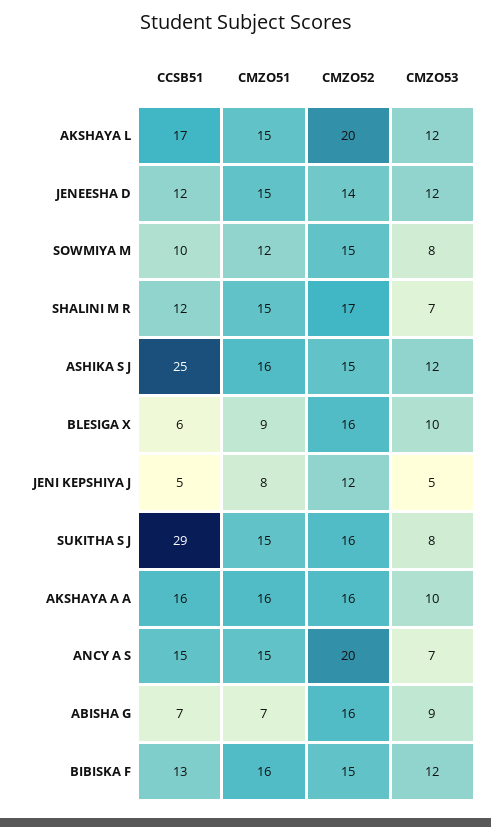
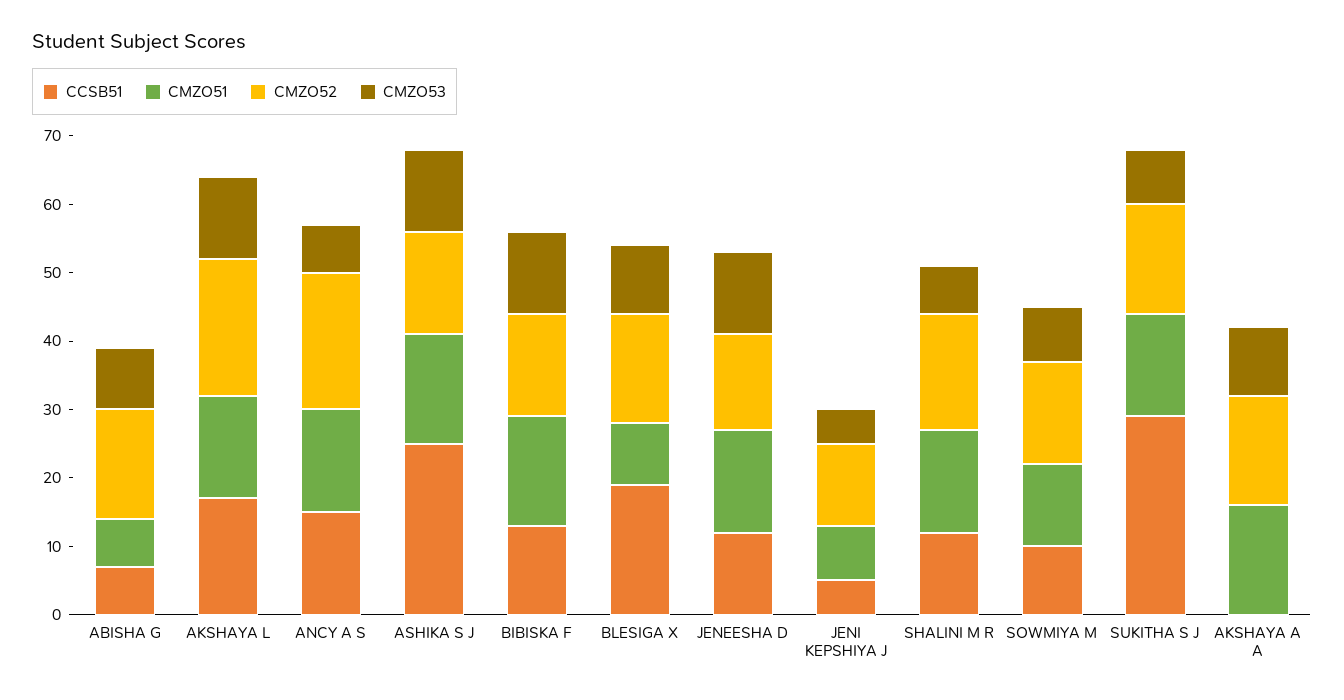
  {
    "CCSB51": {
      "AKSHAYA L": 17,
      "JENEESHA D": 12,
      "SOWMIYA M": 10,
      "SHALINI M R": 12,
      "ASHIKA S J": 25,
-     "BLESIGA X": 6,
+     "BLESIGA X": 20,
      "JENI KEPSHIYA J": 5,
      "SUKITHA S J": 29,
-     "AKSHAYA A A": 16,
+     "AKSHAYA A A": 0,
      "ANCY A S": 15,
      "ABISHA G": 7,
      "BIBISKA F": 13
    },
    "CMZO51": {
      "AKSHAYA L": 15,
      "JENEESHA D": 15,
      "SOWMIYA M": 12,
      "SHALINI M R": 15,
      "ASHIKA S J": 16,
      "BLESIGA X": 9,
      "JENI KEPSHIYA J": 8,
      "SUKITHA S J": 15,
      "AKSHAYA A A": 16,
      "ANCY A S": 15,
      "ABISHA G": 7,
      "BIBISKA F": 16
    },
    "CMZO52": {
      "AKSHAYA L": 20,
      "JENEESHA D": 14,
      "SOWMIYA M": 15,
      "SHALINI M R": 17,
      "ASHIKA S J": 15,
      "BLESIGA X": 16,
      "JENI KEPSHIYA J": 12,
      "SUKITHA S J": 16,
      "AKSHAYA A A": 16,
      "ANCY A S": 20,
      "ABISHA G": 16,
      "BIBISKA F": 15
    },
    "CMZO53": {
      "AKSHAYA L": 12,
      "JENEESHA D": 12,
      "SOWMIYA M": 8,
      "SHALINI M R": 7,
      "ASHIKA S J": 12,
      "BLESIGA X": 10,
      "JENI KEPSHIYA J": 5,
      "SUKITHA S J": 8,
      "AKSHAYA A A": 10,
      "ANCY A S": 7,
      "ABISHA G": 9,
      "BIBISKA F": 12
    }
  }

